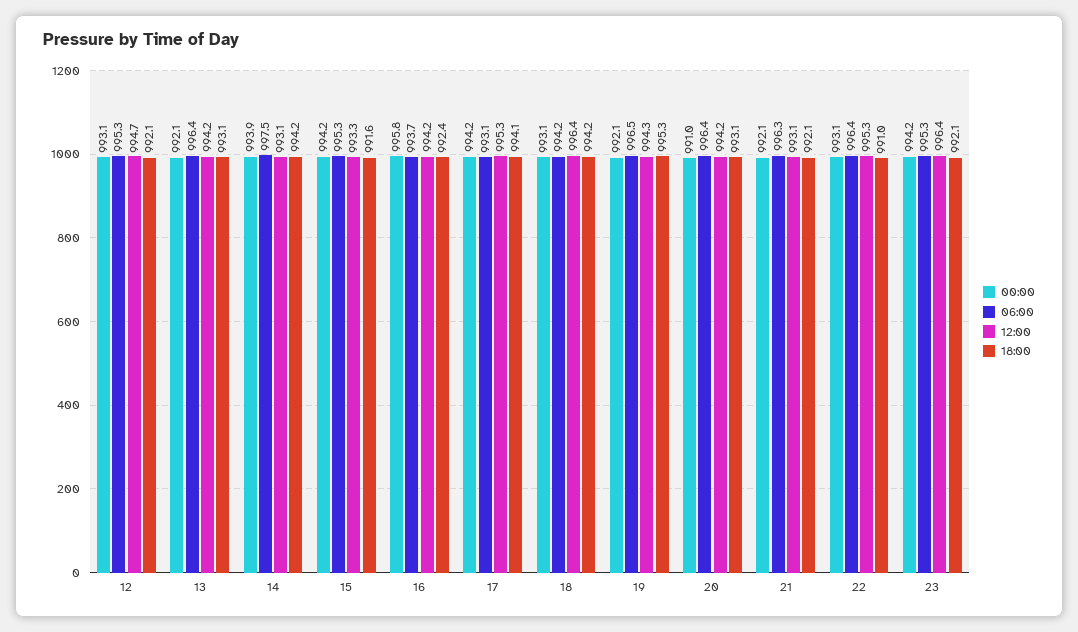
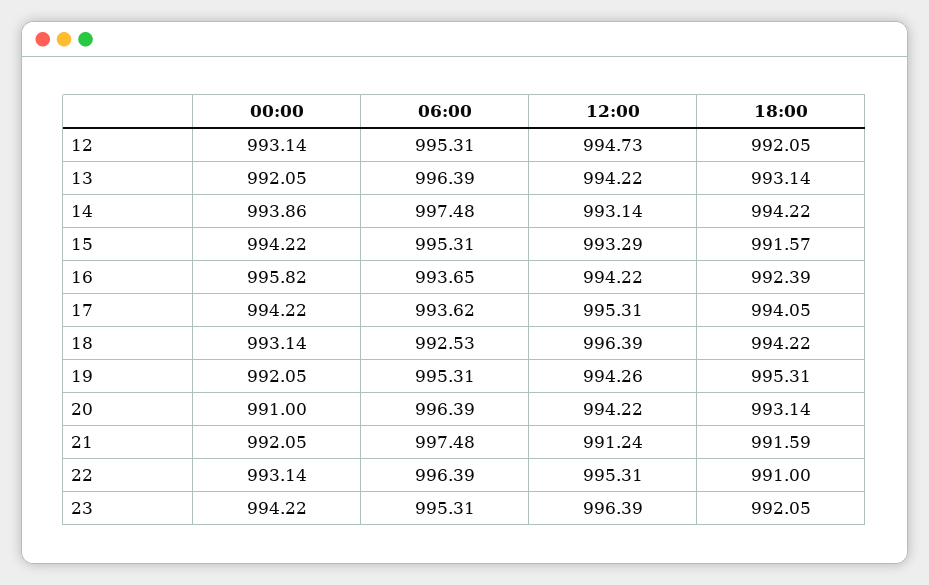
  {
    "00:00": {
      "12": 993.14,
      "13": 992.05,
      "14": 993.86,
      "15": 994.22,
      "16": 995.82,
      "17": 994.22,
      "18": 993.14,
      "19": 992.05,
      "20": 991,
      "21": 992.05,
      "22": 993.14,
      "23": 994.22
    },
    "06:00": {
      "12": 995.31,
      "13": 996.39,
      "14": 997.48,
      "15": 995.31,
      "16": 993.65,
-     "17": 993.1,
+     "17": 993.62,
-     "18": 994.2,
+     "18": 992.53,
-     "19": 996.5,
+     "19": 995.31,
      "20": 996.39,
-     "21": 996.3,
+     "21": 997.48,
      "22": 996.39,
      "23": 995.31
    },
    "12:00": {
      "12": 994.73,
      "13": 994.22,
      "14": 993.14,
      "15": 993.29,
      "16": 994.22,
      "17": 995.31,
      "18": 996.39,
      "19": 994.26,
      "20": 994.22,
-     "21": 993.1,
+     "21": 991.24,
      "22": 995.31,
      "23": 996.39
    },
    "18:00": {
      "12": 992.05,
      "13": 993.14,
      "14": 994.22,
      "15": 991.57,
      "16": 992.39,
      "17": 994.05,
      "18": 994.22,
      "19": 995.31,
      "20": 993.14,
-     "21": 992.1,
+     "21": 991.59,
      "22": 991,
      "23": 992.05
    }
  }

